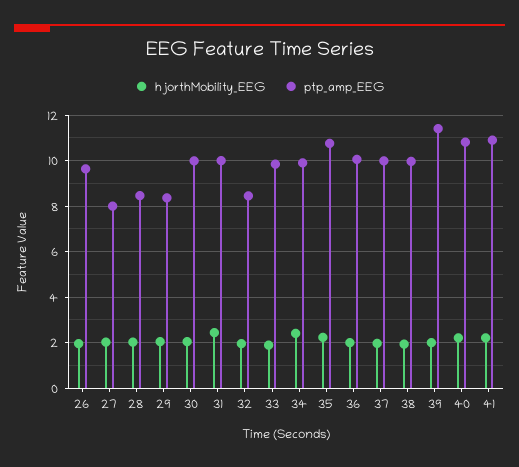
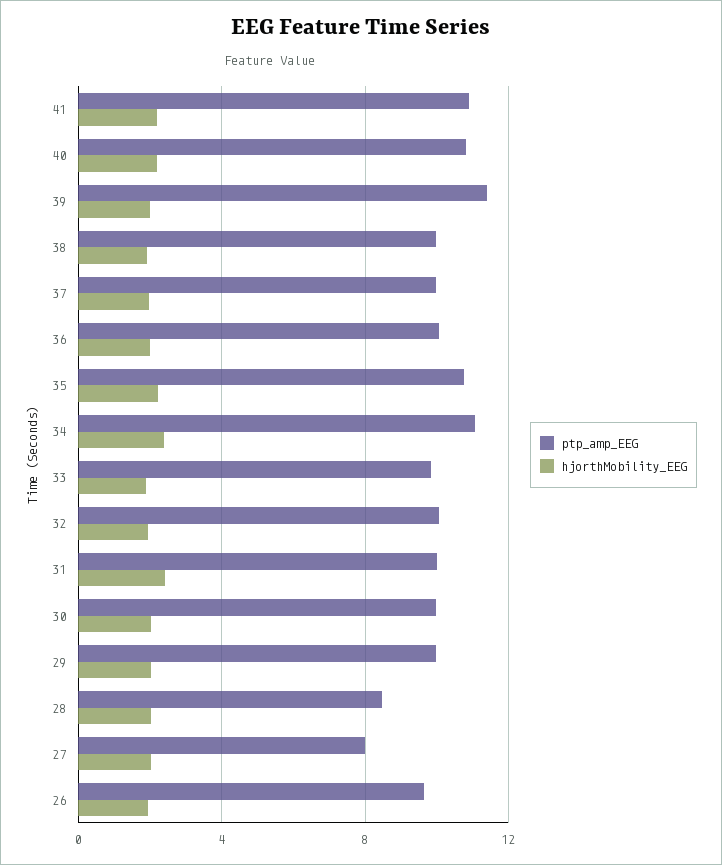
  {
    "hjorthMobility_EEG": {
      "26": 2,
      "27": 2,
      "28": 2,
      "29": 2,
      "30": 2,
      "31": 2.5,
      "32": 2,
      "33": 2,
      "34": 2.5,
      "35": 2,
      "36": 2,
      "37": 2,
      "38": 2,
      "39": 2,
      "40": 2,
      "41": 2
    },
    "ptp_amp_EEG": {
      "26": 9.5,
      "27": 8,
      "28": 8.5,
-     "29": 8.5,
+     "29": 10,
      "30": 10,
      "31": 10,
-     "32": 8.5,
+     "32": 10,
      "33": 10,
-     "34": 10,
+     "34": 11,
      "35": 11,
      "36": 10,
      "37": 10,
      "38": 10,
      "39": 11.5,
      "40": 11,
      "41": 11
    }
  }

